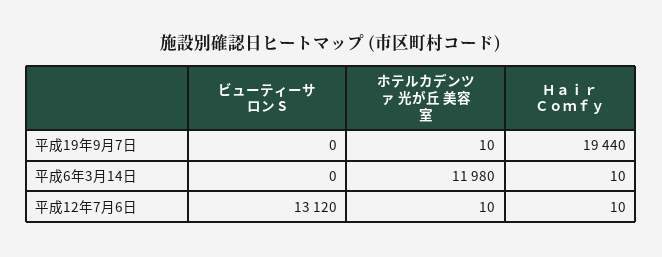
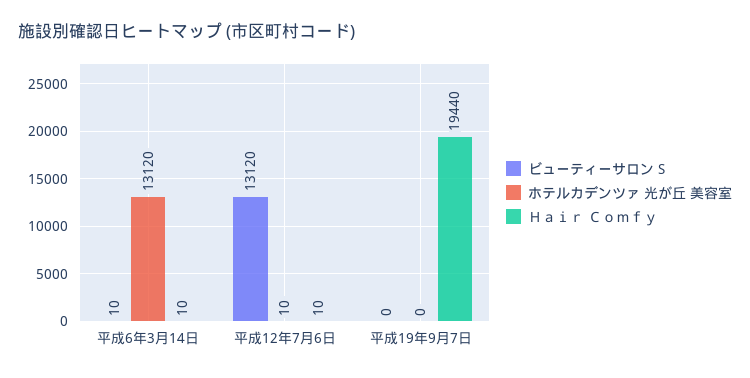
  {
    "ビューティーサロン S": {
      "平成19年9月7日": 0,
-     "平成6年3月14日": 0,
+     "平成6年3月14日": 10,
      "平成12年7月6日": 13120
    },
    "ホテルカデンツァ 光が丘 美容室": {
-     "平成19年9月7日": 10,
+     "平成19年9月7日": 0,
-     "平成6年3月14日": 11980,
+     "平成6年3月14日": 13120,
      "平成12年7月6日": 10
    },
    "Ｈａｉｒ Ｃｏｍｆｙ": {
      "平成19年9月7日": 19440,
      "平成6年3月14日": 10,
      "平成12年7月6日": 10
    }
  }

